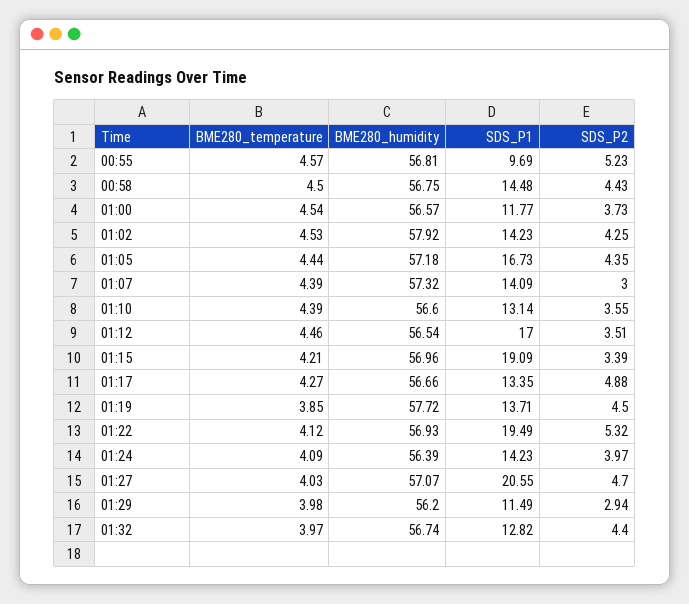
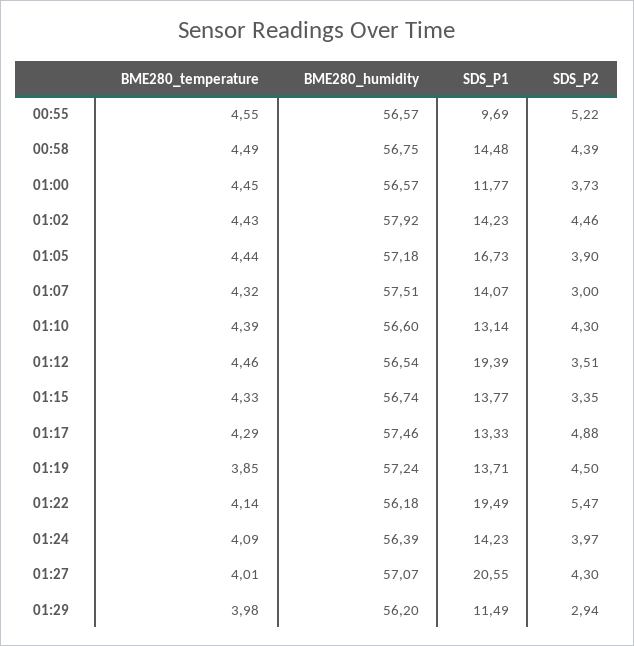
  {
    "BME280_temperature": {
-     "00:55": 4.57,
+     "00:55": 4.55,
-     "00:58": 4.5,
+     "00:58": 4.49,
-     "01:00": 4.54,
+     "01:00": 4.45,
-     "01:02": 4.53,
+     "01:02": 4.43,
      "01:05": 4.44,
-     "01:07": 4.39,
+     "01:07": 4.32,
      "01:10": 4.39,
      "01:12": 4.46,
-     "01:15": 4.21,
+     "01:15": 4.33,
-     "01:17": 4.27,
+     "01:17": 4.29,
      "01:19": 3.85,
-     "01:22": 4.12,
+     "01:22": 4.14,
      "01:24": 4.09,
-     "01:27": 4.03,
+     "01:27": 4.01,
-     "01:29": 3.98,
+     "01:29": 3.98
-     "01:32": 3.97
    },
    "BME280_humidity": {
-     "00:55": 56.81,
+     "00:55": 56.57,
      "00:58": 56.75,
      "01:00": 56.57,
      "01:02": 57.92,
      "01:05": 57.18,
-     "01:07": 57.32,
+     "01:07": 57.51,
      "01:10": 56.6,
      "01:12": 56.54,
-     "01:15": 56.96,
+     "01:15": 56.74,
-     "01:17": 56.66,
+     "01:17": 57.46,
-     "01:19": 57.72,
+     "01:19": 57.24,
-     "01:22": 56.93,
+     "01:22": 56.18,
      "01:24": 56.39,
      "01:27": 57.07,
-     "01:29": 56.2,
+     "01:29": 56.2
-     "01:32": 56.74
    },
    "SDS_P1": {
      "00:55": 9.69,
      "00:58": 14.48,
      "01:00": 11.77,
      "01:02": 14.23,
      "01:05": 16.73,
-     "01:07": 14.09,
+     "01:07": 14.07,
      "01:10": 13.14,
-     "01:12": 17,
+     "01:12": 19.39,
-     "01:15": 19.09,
+     "01:15": 13.77,
-     "01:17": 13.35,
+     "01:17": 13.33,
      "01:19": 13.71,
      "01:22": 19.49,
      "01:24": 14.23,
      "01:27": 20.55,
-     "01:29": 11.49,
+     "01:29": 11.49
-     "01:32": 12.82
    },
    "SDS_P2": {
-     "00:55": 5.23,
+     "00:55": 5.22,
-     "00:58": 4.43,
+     "00:58": 4.39,
      "01:00": 3.73,
-     "01:02": 4.25,
+     "01:02": 4.46,
-     "01:05": 4.35,
+     "01:05": 3.9,
      "01:07": 3,
-     "01:10": 3.55,
+     "01:10": 4.3,
      "01:12": 3.51,
-     "01:15": 3.39,
+     "01:15": 3.35,
      "01:17": 4.88,
      "01:19": 4.5,
-     "01:22": 5.32,
+     "01:22": 5.47,
      "01:24": 3.97,
-     "01:27": 4.7,
+     "01:27": 4.3,
-     "01:29": 2.94,
+     "01:29": 2.94
-     "01:32": 4.4
    }
  }

